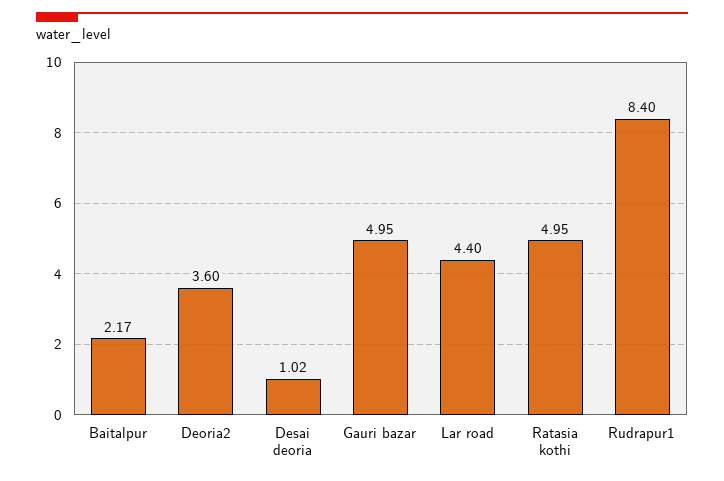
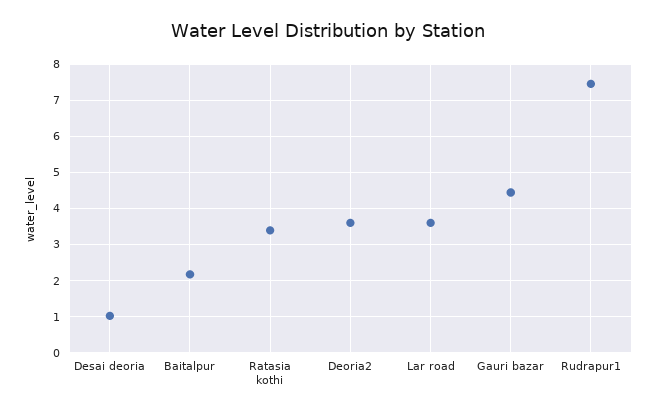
  {
    "Baitalpur": 2.17,
    "Deoria2": 3.6,
    "Desai deoria": 1.02,
-   "Gauri bazar": 4.95,
+   "Gauri bazar": 4.4,
-   "Lar road": 4.4,
+   "Lar road": 3.6,
-   "Ratasia kothi": 4.95,
+   "Ratasia kothi": 3.4,
-   "Rudrapur1": 8.4
+   "Rudrapur1": 7.4
  }

